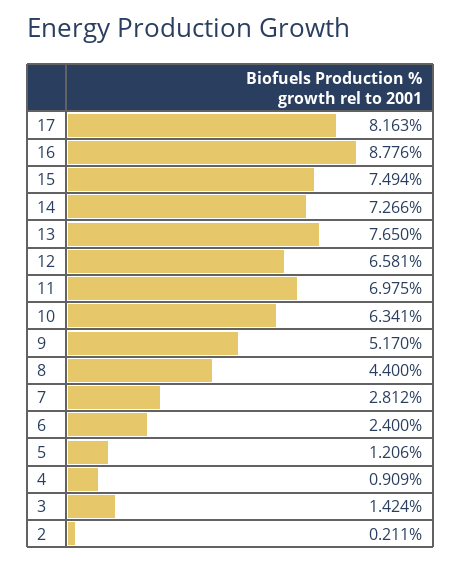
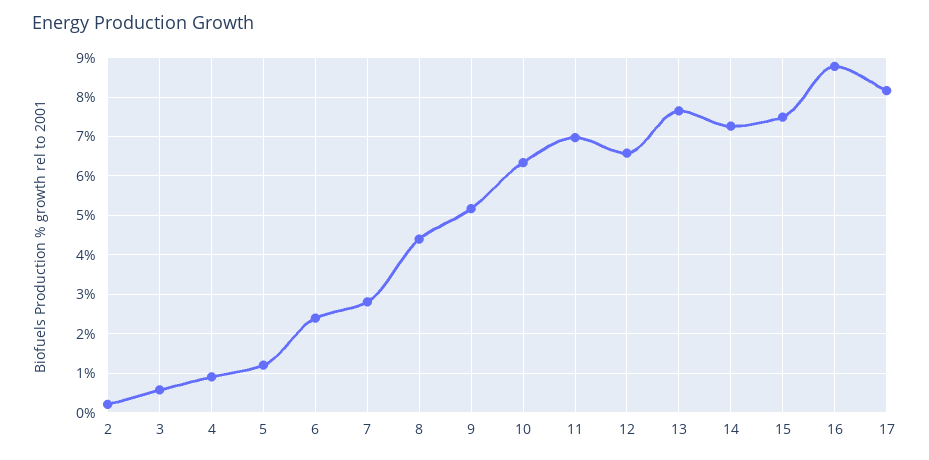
  {
    "17": 8.163,
    "16": 8.776,
    "15": 7.494,
    "14": 7.266,
    "13": 7.65,
    "12": 6.581,
    "11": 6.975,
    "10": 6.341,
    "9": 5.17,
    "8": 4.4,
    "7": 2.812,
    "6": 2.4,
    "5": 1.206,
    "4": 0.909,
-   "3": 1.424,
+   "3": 0.6,
    "2": 0.211
  }

